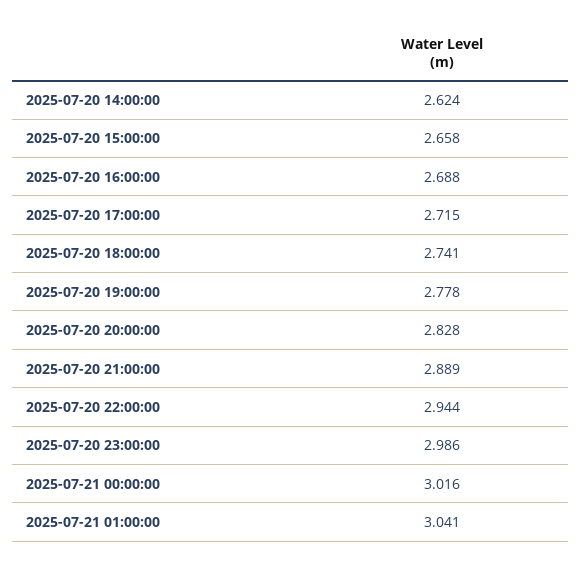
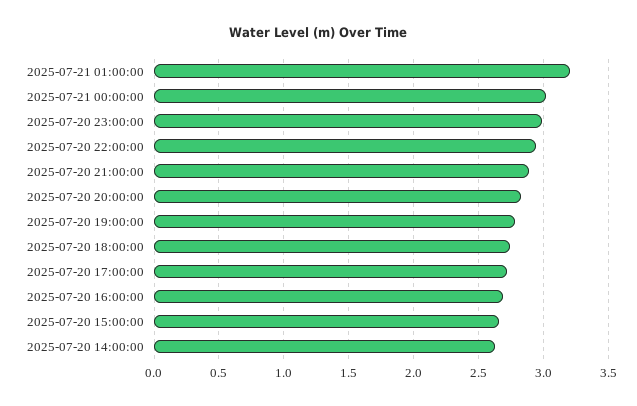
  {
    "2025-07-20 14:00:00": 2.624,
    "2025-07-20 15:00:00": 2.658,
    "2025-07-20 16:00:00": 2.688,
    "2025-07-20 17:00:00": 2.715,
    "2025-07-20 18:00:00": 2.741,
    "2025-07-20 19:00:00": 2.778,
    "2025-07-20 20:00:00": 2.828,
    "2025-07-20 21:00:00": 2.889,
    "2025-07-20 22:00:00": 2.944,
    "2025-07-20 23:00:00": 2.986,
    "2025-07-21 00:00:00": 3.016,
-   "2025-07-21 01:00:00": 3.041
+   "2025-07-21 01:00:00": 3.2
  }

